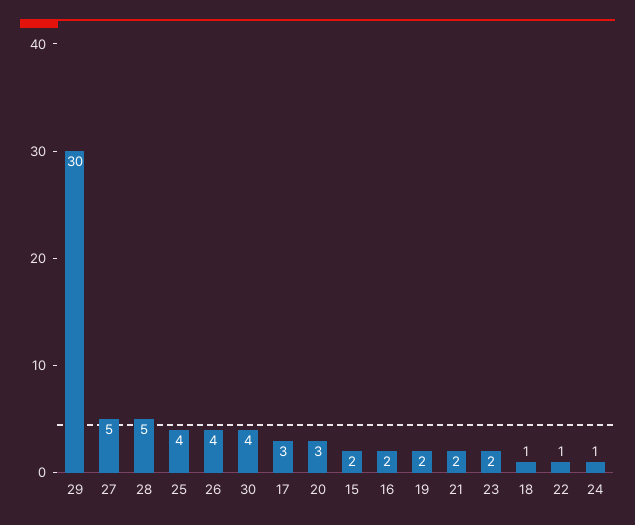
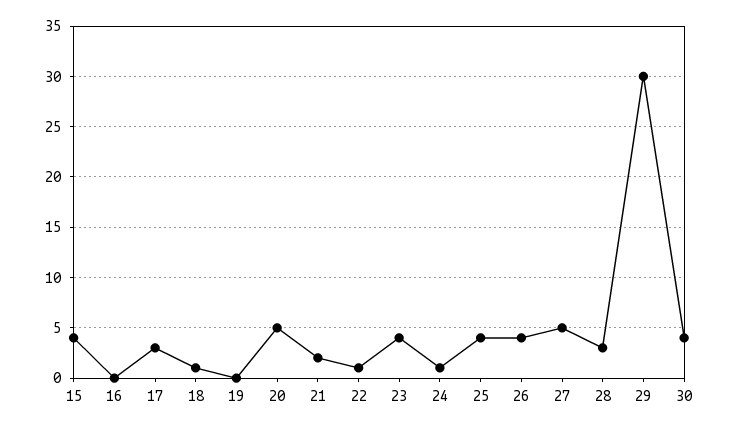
  {
    "29": 30,
    "27": 5,
-   "28": 5,
+   "28": 3,
    "25": 4,
    "26": 4,
    "30": 4,
    "17": 3,
-   "20": 3,
+   "20": 5,
-   "15": 2,
+   "15": 4,
-   "16": 2,
+   "16": 0,
-   "19": 2,
+   "19": 0,
    "21": 2,
-   "23": 2,
+   "23": 4,
    "18": 1,
    "22": 1,
    "24": 1
  }

